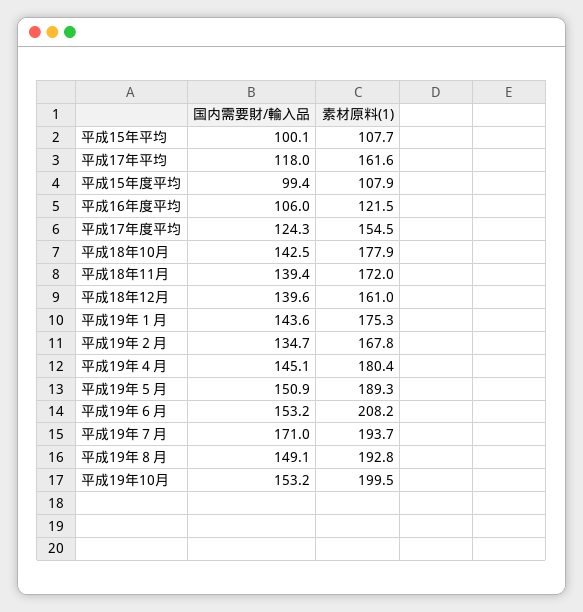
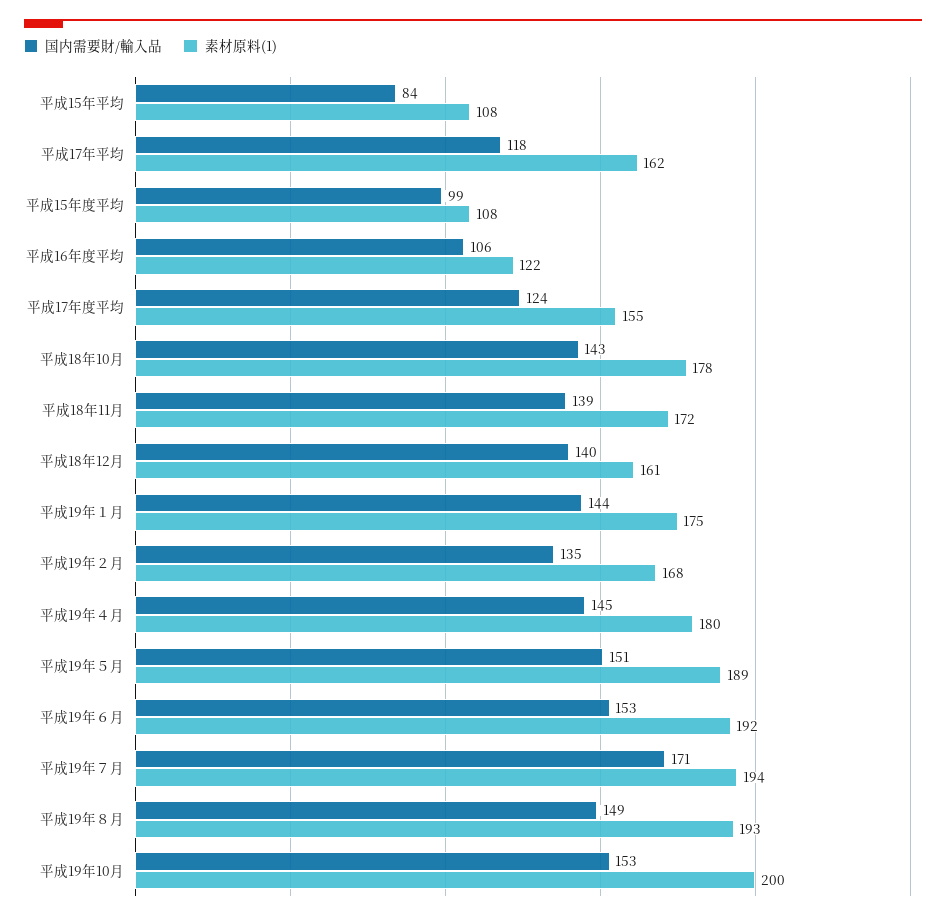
  {
    "国内需要財/輸入品": {
-     "平成15年平均": 100.1,
+     "平成15年平均": 84,
      "平成17年平均": 118,
      "平成15年度平均": 99.4,
      "平成16年度平均": 106,
      "平成17年度平均": 124.3,
      "平成18年10月": 142.5,
      "平成18年11月": 139.4,
      "平成18年12月": 139.6,
      "平成19年１月": 143.6,
      "平成19年２月": 134.7,
      "平成19年４月": 145.1,
      "平成19年５月": 150.9,
      "平成19年６月": 153.2,
      "平成19年７月": 171,
      "平成19年８月": 149.1,
      "平成19年10月": 153.2
    },
    "素材原料(1)": {
      "平成15年平均": 107.7,
      "平成17年平均": 161.6,
      "平成15年度平均": 107.9,
      "平成16年度平均": 121.5,
      "平成17年度平均": 154.5,
      "平成18年10月": 177.9,
      "平成18年11月": 172,
      "平成18年12月": 161,
      "平成19年１月": 175.3,
      "平成19年２月": 167.8,
      "平成19年４月": 180.4,
      "平成19年５月": 189.3,
-     "平成19年６月": 208.2,
+     "平成19年６月": 192,
      "平成19年７月": 193.7,
      "平成19年８月": 192.8,
      "平成19年10月": 199.5
    }
  }

